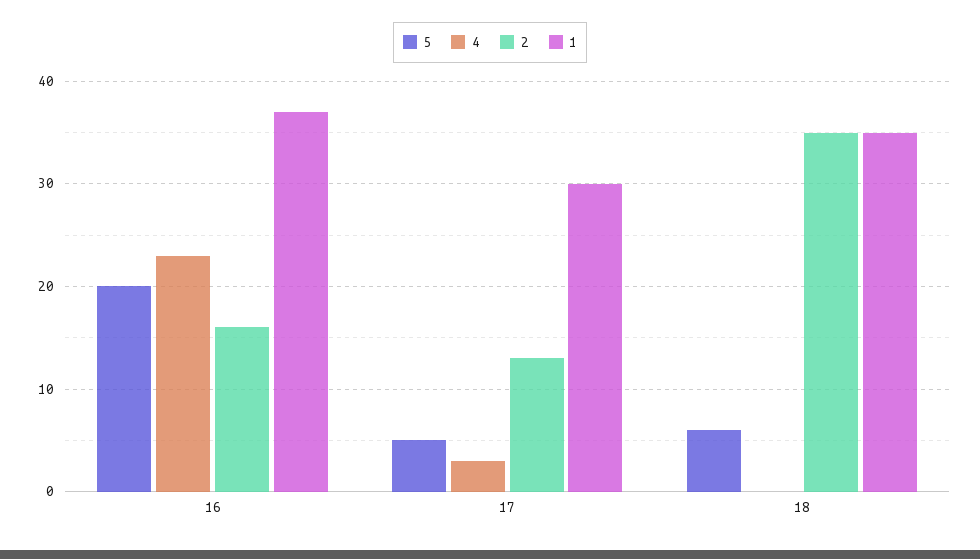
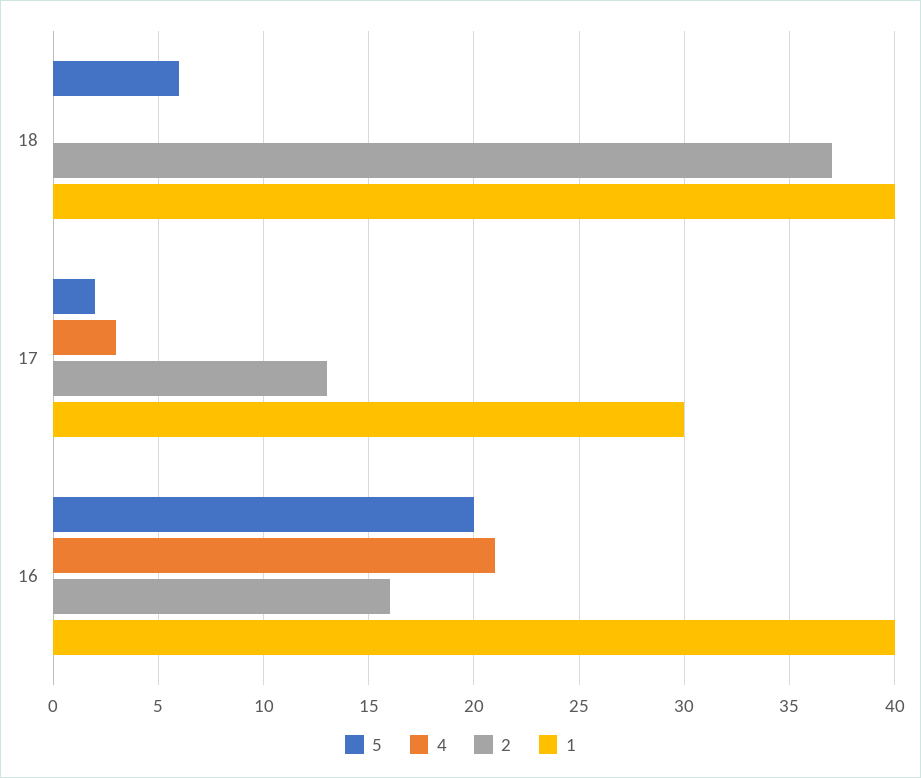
  {
    "5": {
      "16": 20,
-     "17": 5,
+     "17": 2,
      "18": 6
    },
    "4": {
-     "16": 23,
+     "16": 21,
      "17": 3,
      "18": 0
    },
    "2": {
      "16": 16,
      "17": 13,
-     "18": 35
+     "18": 37
    },
    "1": {
-     "16": 37,
+     "16": 40,
      "17": 30,
-     "18": 35
+     "18": 40
    }
  }

